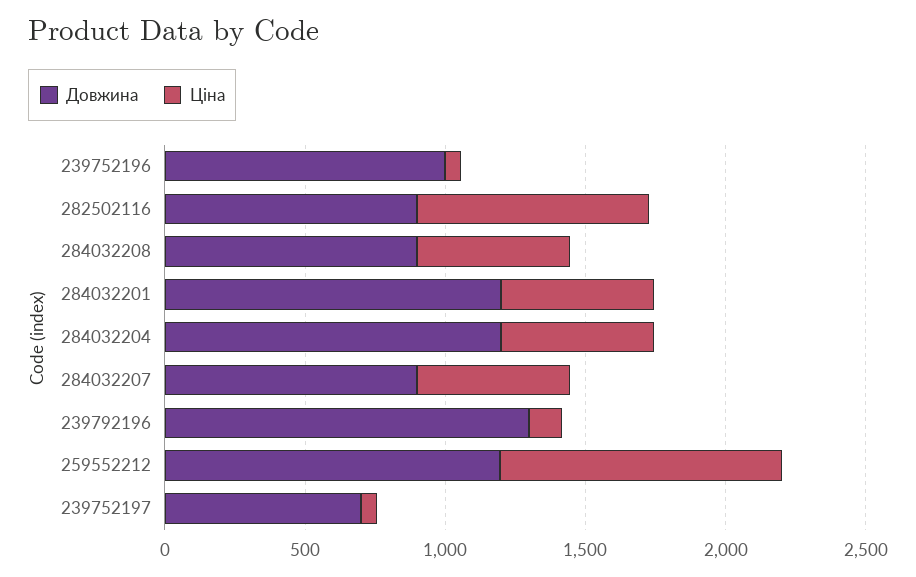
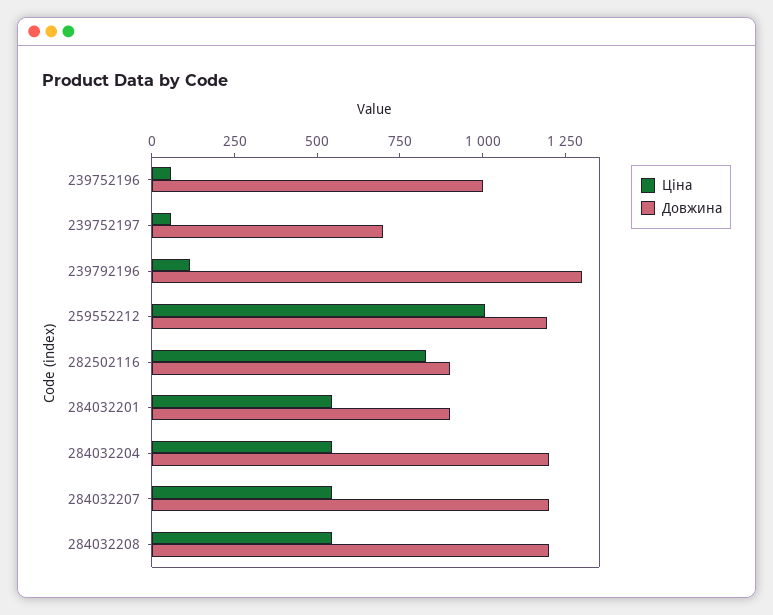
  {
    "Довжина": {
      "239752196": 1000,
      "282502116": 900,
-     "284032208": 900,
+     "284032208": 1200,
-     "284032201": 1200,
+     "284032201": 900,
      "284032204": 1200,
-     "284032207": 900,
+     "284032207": 1200,
      "239792196": 1300,
      "259552212": 1200,
      "239752197": 700
    },
    "Ціна": {
      "239752196": 50,
      "282502116": 850,
      "284032208": 550,
      "284032201": 550,
      "284032204": 550,
      "284032207": 550,
      "239792196": 100,
      "259552212": 1000,
      "239752197": 50
    }
  }

